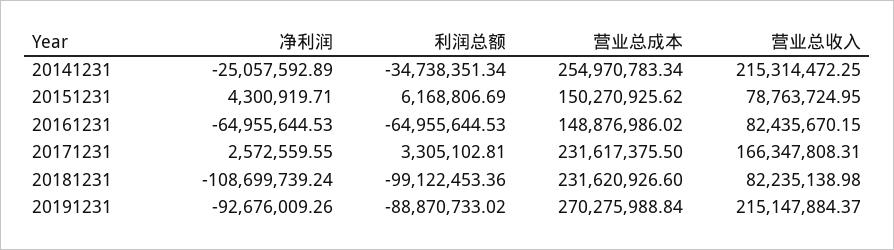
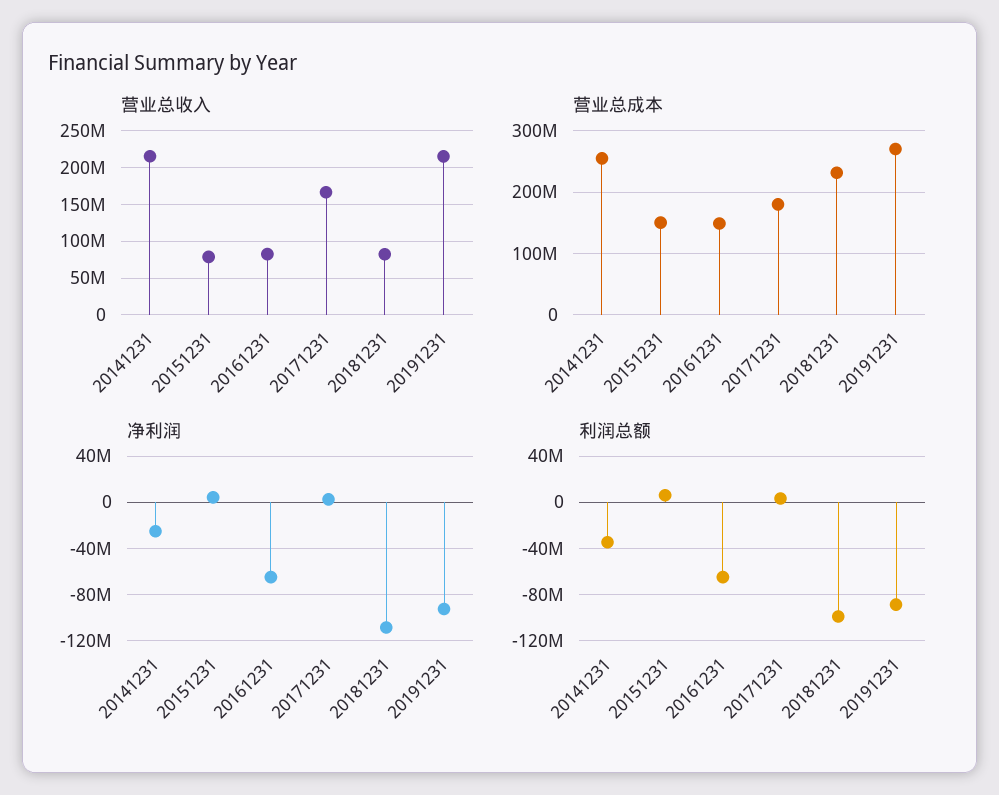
  {
    "净利润": {
      "20141231": -25057592.89,
      "20151231": 4300919.71,
      "20161231": -64955644.53,
      "20171231": 2572559.55,
      "20181231": -108699739.24,
      "20191231": -92676009.26
    },
    "利润总额": {
      "20141231": -34738351.34,
      "20151231": 6168806.69,
      "20161231": -64955644.53,
      "20171231": 3305102.81,
      "20181231": -99122453.36,
      "20191231": -88870733.02
    },
    "营业总成本": {
      "20141231": 254970783.34,
      "20151231": 150270925.62,
      "20161231": 148876986.02,
-     "20171231": 231617375.5,
+     "20171231": 180000000,
      "20181231": 231620926.6,
      "20191231": 270275988.84
    },
    "营业总收入": {
      "20141231": 215314472.25,
      "20151231": 78763724.95,
      "20161231": 82435670.15,
      "20171231": 166347808.31,
      "20181231": 82235138.98,
      "20191231": 215147884.37
    }
  }

